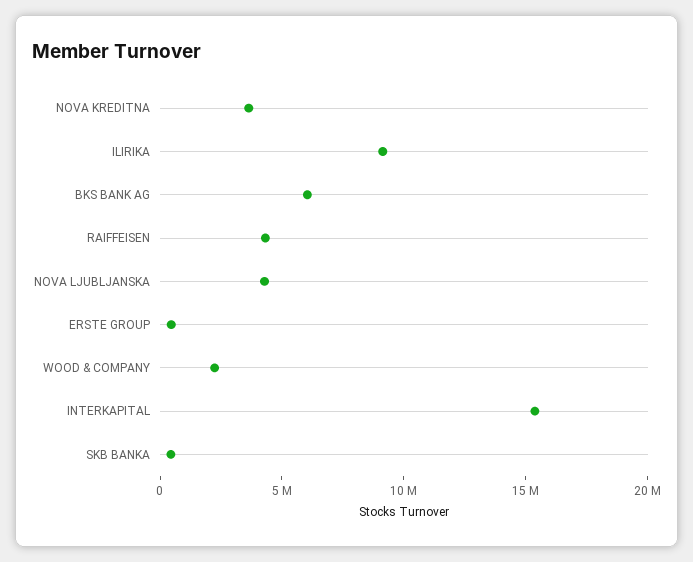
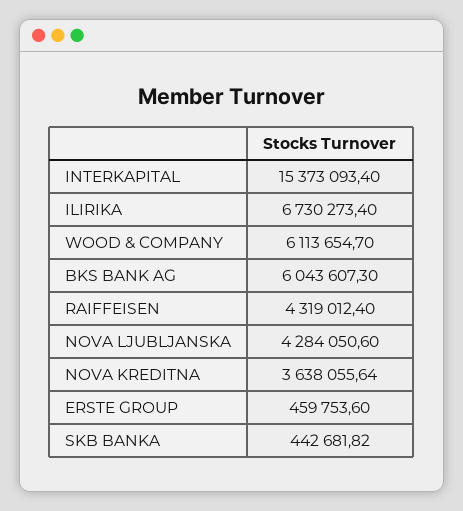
  {
    "NOVA KREDITNA": 3638055.64,
-   "ILIRIKA": 9000000,
+   "ILIRIKA": 6730273.4,
    "BKS BANK AG": 6043607.3,
    "RAIFFEISEN": 4319012.4,
    "NOVA LJUBLJANSKA": 4284050.6,
    "ERSTE GROUP": 459753.6,
-   "WOOD & COMPANY": 2000000,
+   "WOOD & COMPANY": 6113654.7,
    "INTERKAPITAL": 15373093.4,
    "SKB BANKA": 442681.82
  }

